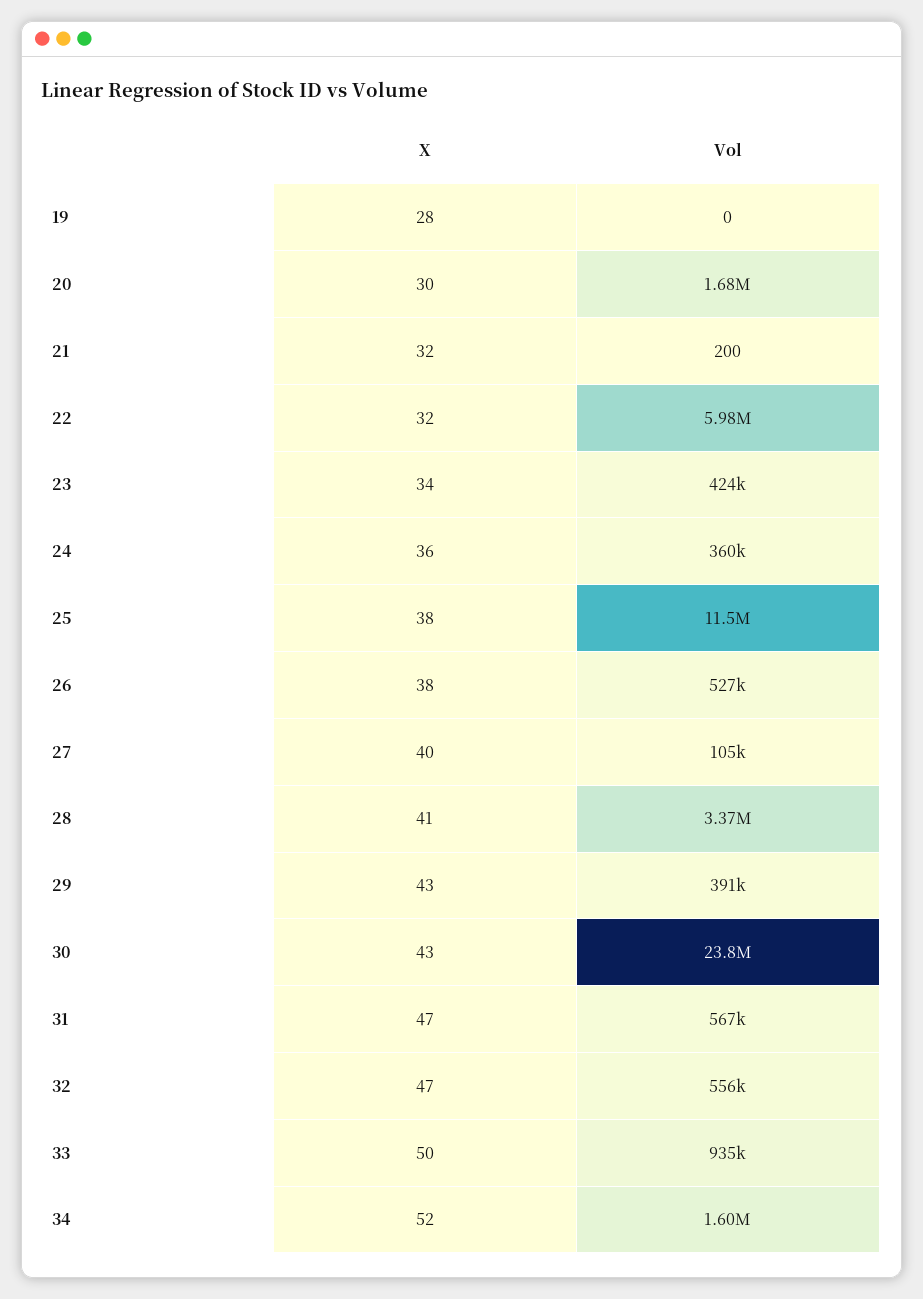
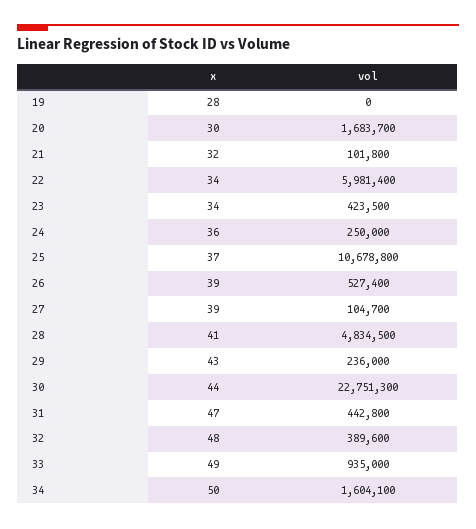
  {
    "X": {
      "19": 28,
      "20": 30,
      "21": 32,
-     "22": 32,
+     "22": 34,
      "23": 34,
      "24": 36,
-     "25": 38,
+     "25": 37,
-     "26": 38,
+     "26": 39,
-     "27": 40,
+     "27": 39,
      "28": 41,
      "29": 43,
-     "30": 43,
+     "30": 44,
      "31": 47,
-     "32": 47,
+     "32": 48,
-     "33": 50,
+     "33": 49,
-     "34": 52
+     "34": 50
    },
    "Vol": {
      "19": 0,
      "20": 1683700,
-     "21": 200,
+     "21": 101800,
      "22": 5981400,
      "23": 423500,
-     "24": 360000,
+     "24": 250000,
-     "25": 11500000,
+     "25": 10678800,
      "26": 527400,
      "27": 104700,
-     "28": 3370000,
+     "28": 4834500,
-     "29": 391000,
+     "29": 236000,
-     "30": 23800000,
+     "30": 22751300,
-     "31": 567000,
+     "31": 442800,
-     "32": 556000,
+     "32": 389600,
      "33": 935000,
      "34": 1604100
    }
  }

